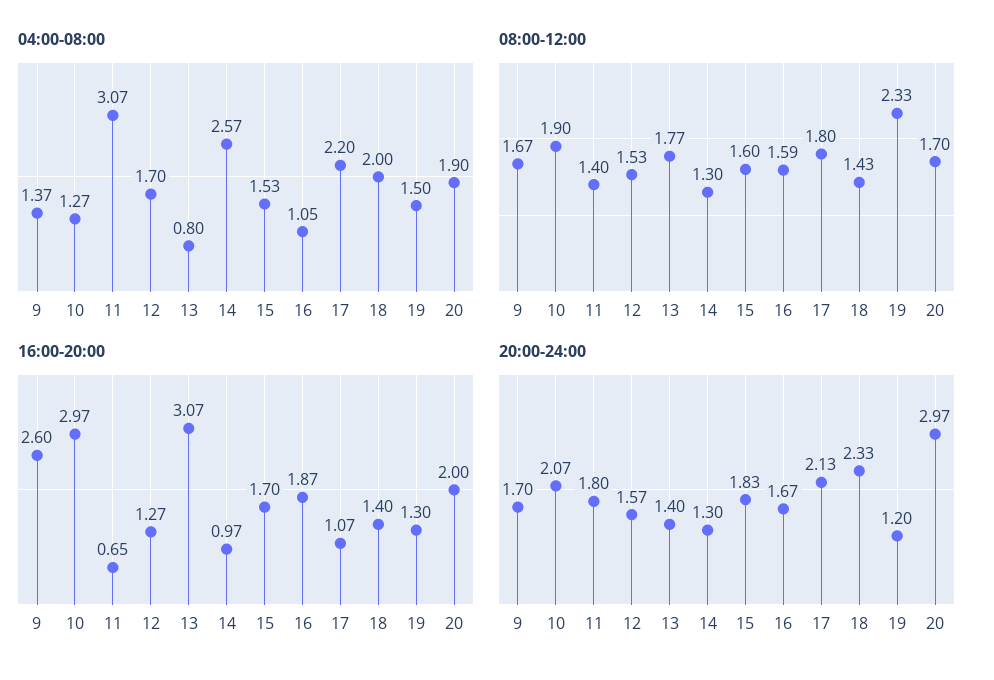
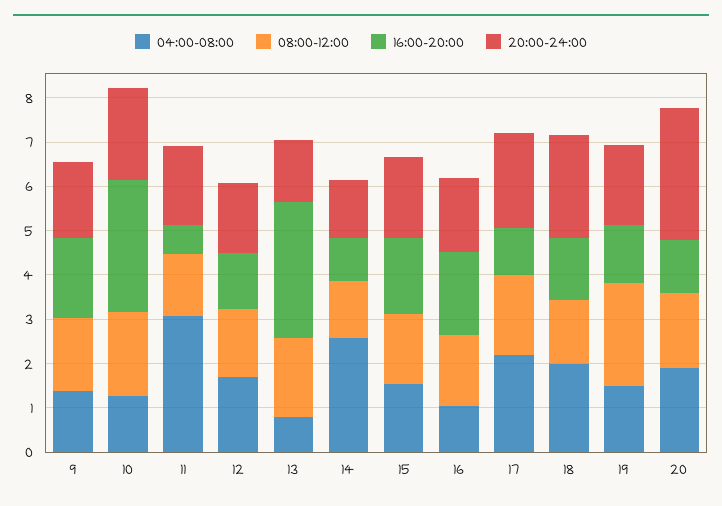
  {
    "04:00-08:00": {
      "9": 1.37,
      "10": 1.27,
      "11": 3.07,
      "12": 1.7,
      "13": 0.8,
      "14": 2.57,
      "15": 1.53,
      "16": 1.05,
      "17": 2.2,
      "18": 2,
      "19": 1.5,
      "20": 1.9
    },
    "08:00-12:00": {
      "9": 1.67,
      "10": 1.9,
      "11": 1.4,
      "12": 1.53,
      "13": 1.77,
      "14": 1.3,
      "15": 1.6,
      "16": 1.59,
      "17": 1.8,
      "18": 1.43,
      "19": 2.33,
      "20": 1.7
    },
    "16:00-20:00": {
-     "9": 2.6,
+     "9": 1.8,
      "10": 2.97,
      "11": 0.65,
      "12": 1.27,
      "13": 3.07,
      "14": 0.97,
      "15": 1.7,
      "16": 1.87,
      "17": 1.07,
      "18": 1.4,
      "19": 1.3,
-     "20": 2
+     "20": 1.2
    },
    "20:00-24:00": {
      "9": 1.7,
      "10": 2.07,
      "11": 1.8,
      "12": 1.57,
      "13": 1.4,
      "14": 1.3,
      "15": 1.83,
      "16": 1.67,
      "17": 2.13,
      "18": 2.33,
-     "19": 1.2,
+     "19": 1.8,
      "20": 2.97
    }
  }

